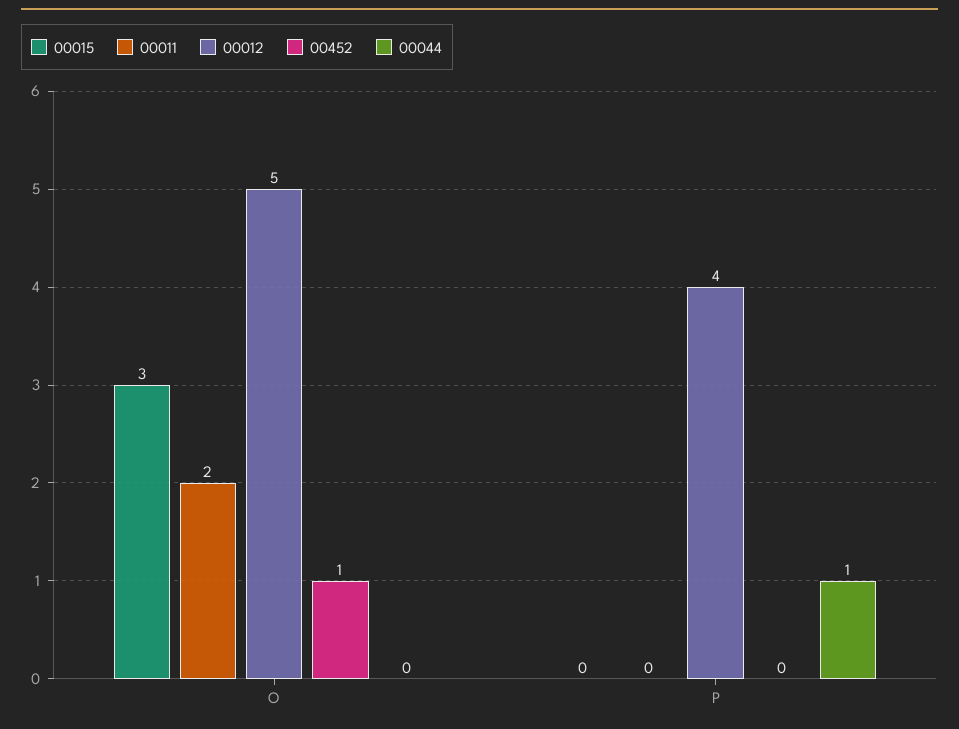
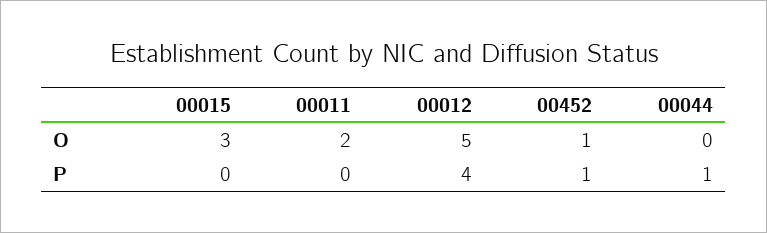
  {
    "00015": {
      "O": 3,
      "P": 0
    },
    "00011": {
      "O": 2,
      "P": 0
    },
    "00012": {
      "O": 5,
      "P": 4
    },
    "00452": {
      "O": 1,
-     "P": 0
+     "P": 1
    },
    "00044": {
      "O": 0,
      "P": 1
    }
  }

